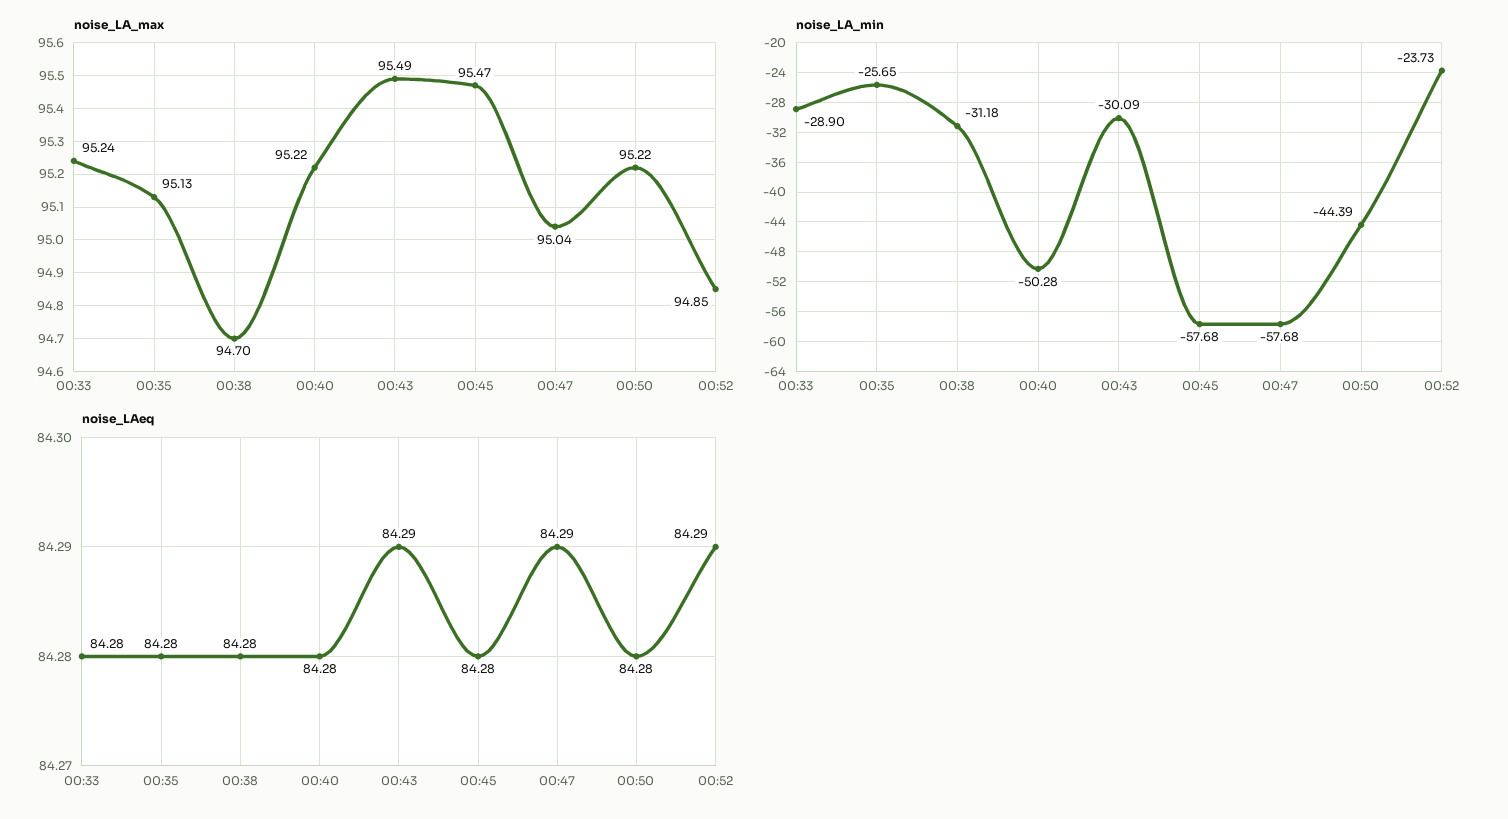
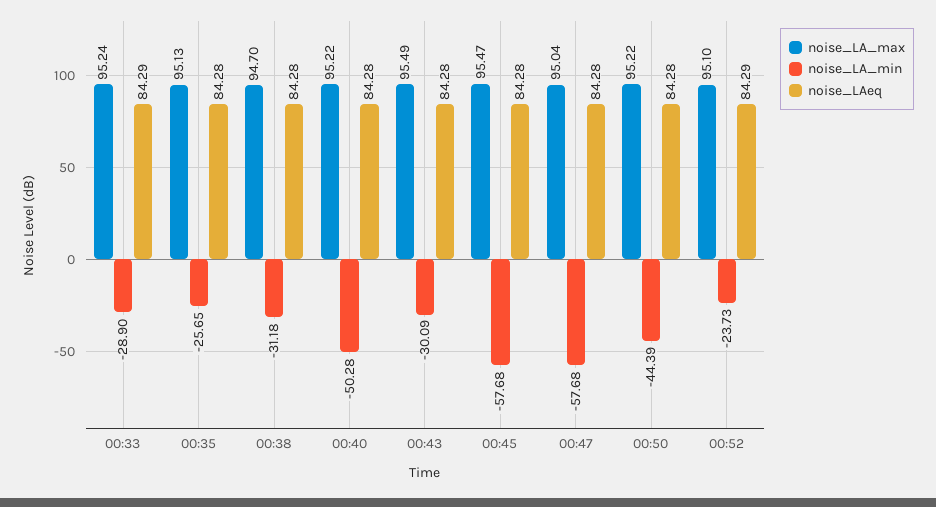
  {
    "noise_LA_max": {
      "00:33": 95.24,
      "00:35": 95.13,
      "00:38": 94.7,
      "00:40": 95.22,
      "00:43": 95.49,
      "00:45": 95.47,
      "00:47": 95.04,
      "00:50": 95.22,
-     "00:52": 94.85
+     "00:52": 95.1
    },
    "noise_LA_min": {
      "00:33": -28.9,
      "00:35": -25.65,
      "00:38": -31.18,
      "00:40": -50.28,
      "00:43": -30.09,
      "00:45": -57.68,
      "00:47": -57.68,
      "00:50": -44.39,
      "00:52": -23.73
    },
    "noise_LAeq": {
-     "00:33": 84.28,
+     "00:33": 84.29,
      "00:35": 84.28,
      "00:38": 84.28,
      "00:40": 84.28,
-     "00:43": 84.29,
+     "00:43": 84.28,
      "00:45": 84.28,
-     "00:47": 84.29,
+     "00:47": 84.28,
      "00:50": 84.28,
      "00:52": 84.29
    }
  }

